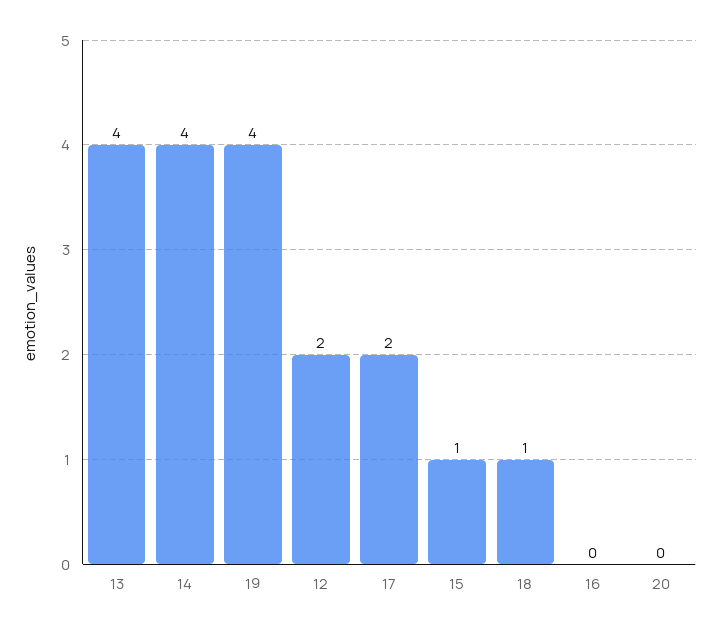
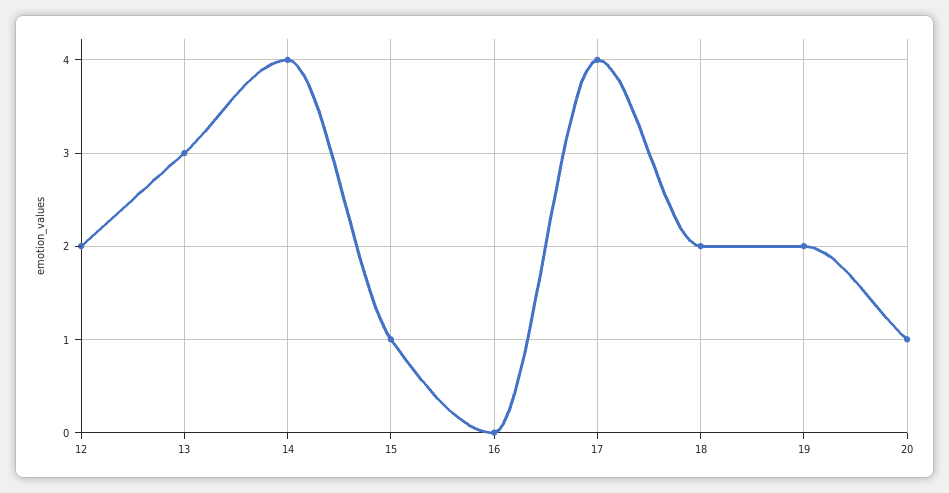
  {
-   "13": 4,
+   "13": 3,
    "14": 4,
-   "19": 4,
+   "19": 2,
    "12": 2,
-   "17": 2,
+   "17": 4,
    "15": 1,
-   "18": 1,
+   "18": 2,
    "16": 0,
-   "20": 0
+   "20": 1
  }

